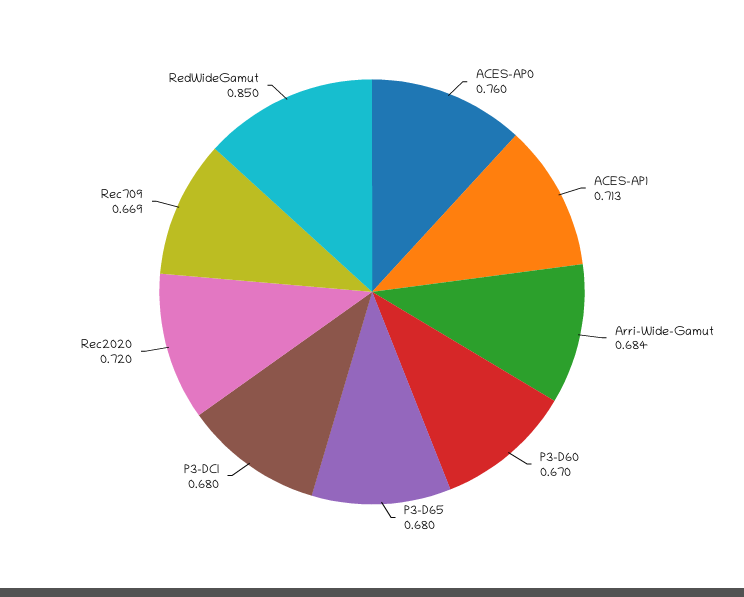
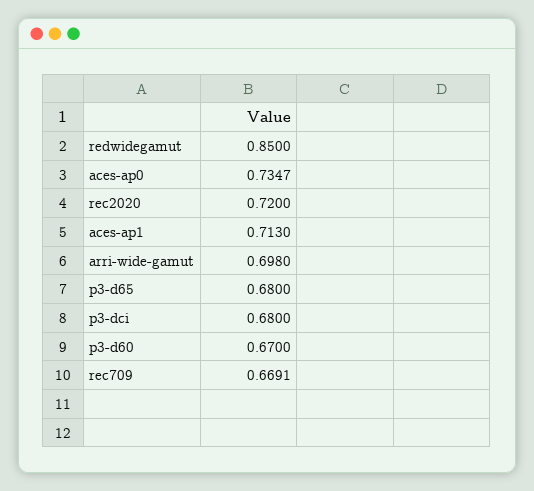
  {
-   "ACES-AP0": 0.76,
+   "ACES-AP0": 0.7347,
    "ACES-AP1": 0.713,
-   "Arri-Wide-Gamut": 0.684,
+   "Arri-Wide-Gamut": 0.698,
    "P3-D60": 0.67,
    "P3-D65": 0.68,
    "P3-DCI": 0.68,
    "Rec2020": 0.72,
    "Rec709": 0.6691,
    "RedWideGamut": 0.85
  }

